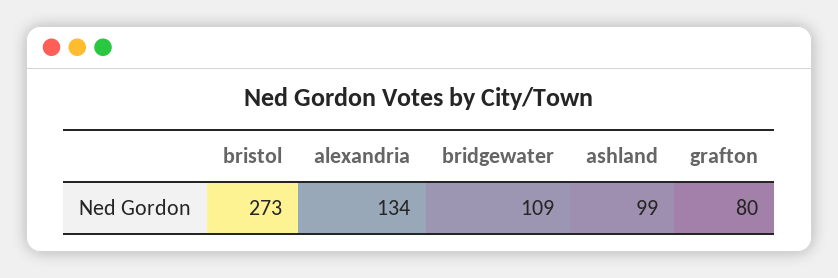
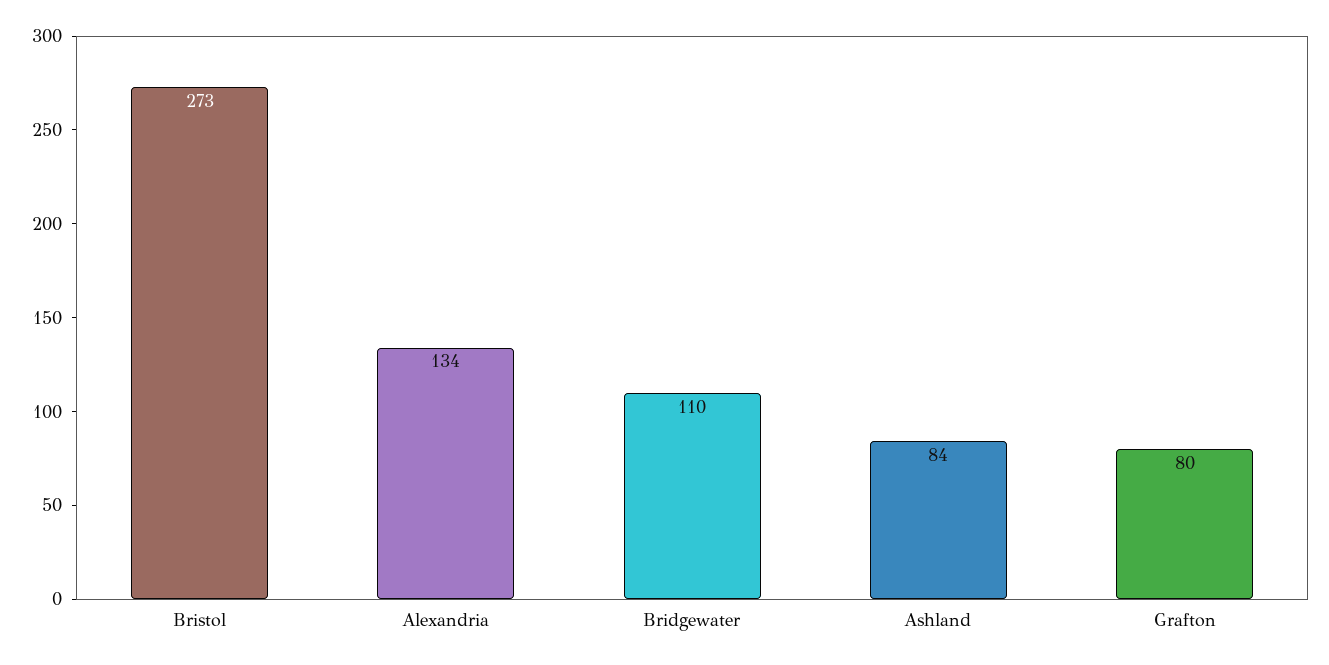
  {
    "bristol": 273,
    "alexandria": 134,
-   "bridgewater": 109,
+   "bridgewater": 110,
-   "ashland": 99,
+   "ashland": 84,
    "grafton": 80
  }

